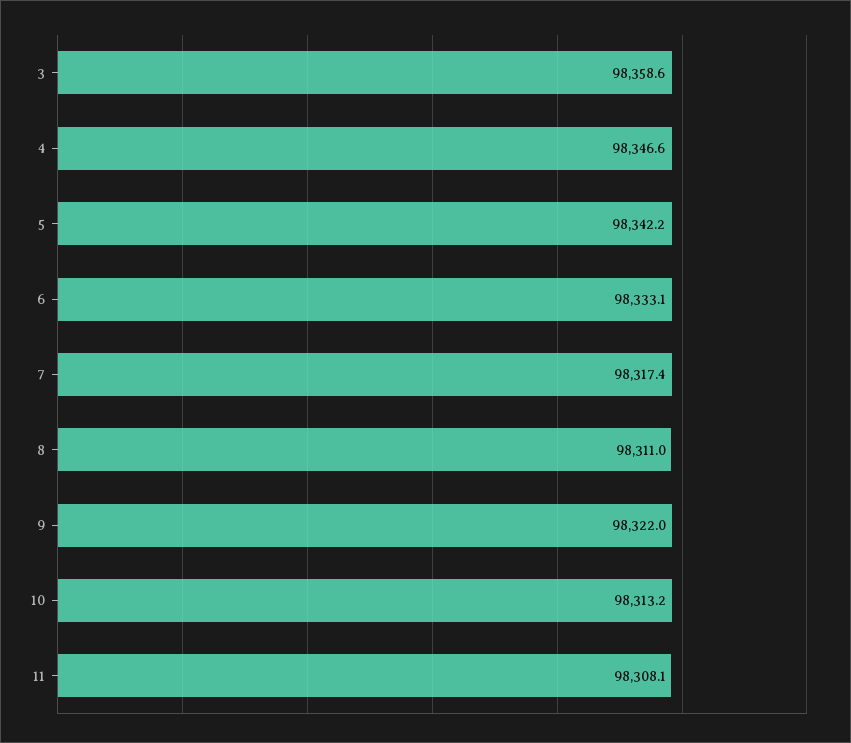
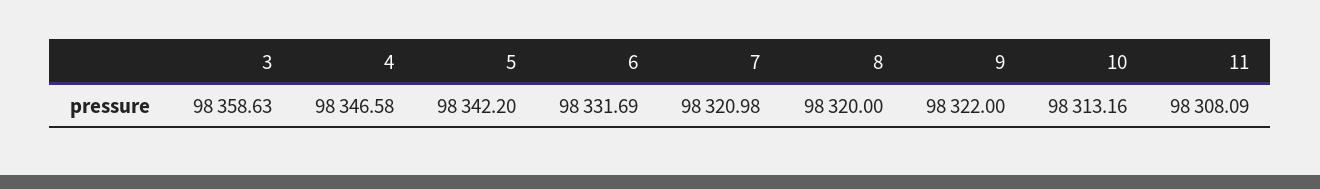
  {
    "3": 98358.63,
    "4": 98346.58,
    "5": 98342.2,
-   "6": 98333.1,
+   "6": 98331.69,
-   "7": 98317.4,
+   "7": 98320.98,
-   "8": 98311,
+   "8": 98320,
    "9": 98322,
    "10": 98313.16,
    "11": 98308.09
  }

